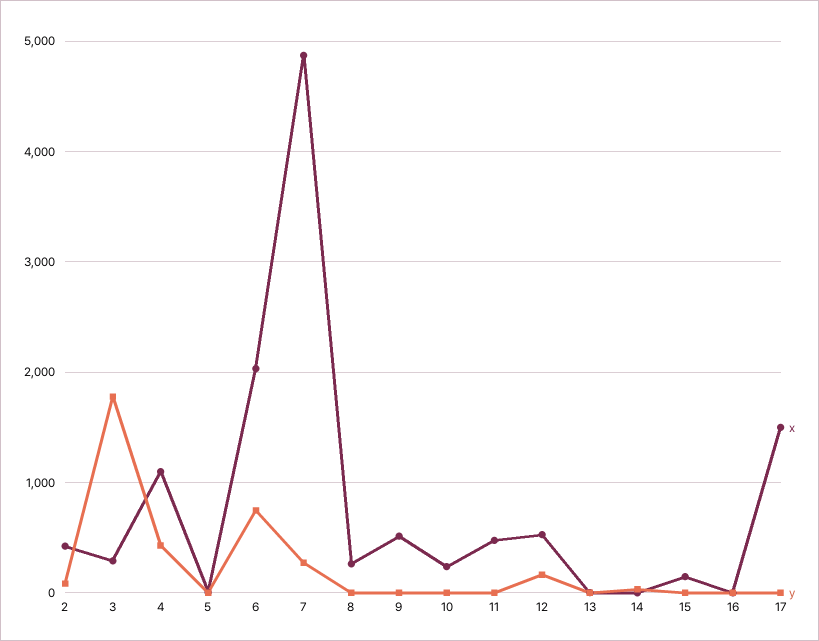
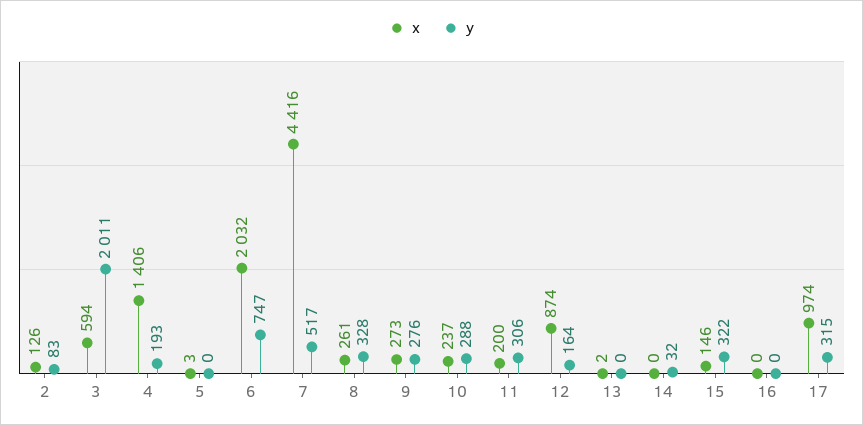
  {
    "x": {
-     "2": 400,
+     "2": 126,
-     "3": 300,
+     "3": 594,
-     "4": 1100,
+     "4": 1406,
      "5": 3,
      "6": 2032,
-     "7": 4900,
+     "7": 4416,
      "8": 261,
-     "9": 500,
+     "9": 273,
      "10": 237,
-     "11": 500,
+     "11": 200,
-     "12": 500,
+     "12": 874,
      "13": 2,
      "14": 0,
      "15": 146,
      "16": 0,
-     "17": 1500
+     "17": 974
    },
    "y": {
      "2": 83,
-     "3": 1800,
+     "3": 2011,
-     "4": 400,
+     "4": 193,
      "5": 0,
      "6": 747,
-     "7": 300,
+     "7": 517,
-     "8": 0,
+     "8": 328,
-     "9": 0,
+     "9": 276,
-     "10": 0,
+     "10": 288,
-     "11": 0,
+     "11": 306,
      "12": 164,
      "13": 0,
      "14": 32,
-     "15": 0,
+     "15": 322,
      "16": 0,
-     "17": 0
+     "17": 315
    }
  }

